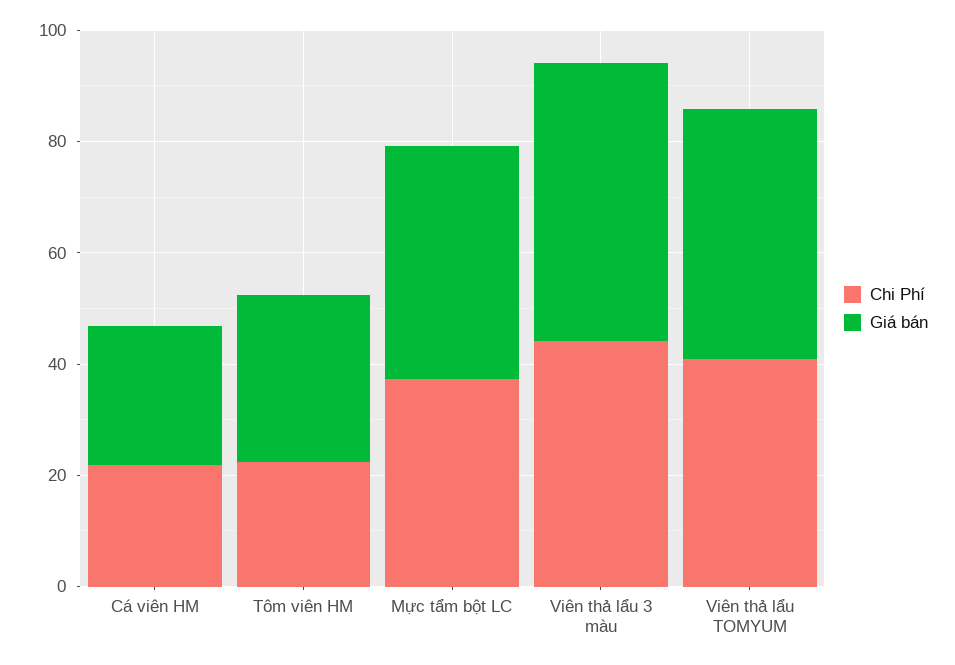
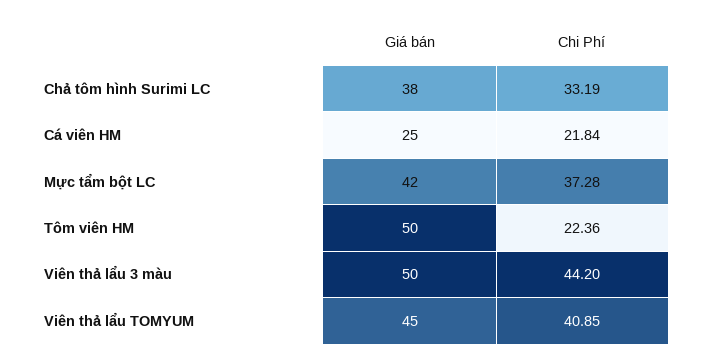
  {
    "Chi Phí": {
      "Cá viên HM": 21.84,
      "Tôm viên HM": 22.36,
      "Mực tẩm bột LC": 37.28,
      "Viên thả lẩu 3 màu": 44.2,
-     "Viên thả lẩu TOMYUM": 40.85
+     "Viên thả lẩu TOMYUM": 40.85,
+     "Chả tôm hình Surimi LC": 33.19
    },
    "Giá bán": {
      "Cá viên HM": 25,
-     "Tôm viên HM": 30,
+     "Tôm viên HM": 50,
      "Mực tẩm bột LC": 42,
      "Viên thả lẩu 3 màu": 50,
-     "Viên thả lẩu TOMYUM": 45
+     "Viên thả lẩu TOMYUM": 45,
+     "Chả tôm hình Surimi LC": 38
    }
  }

